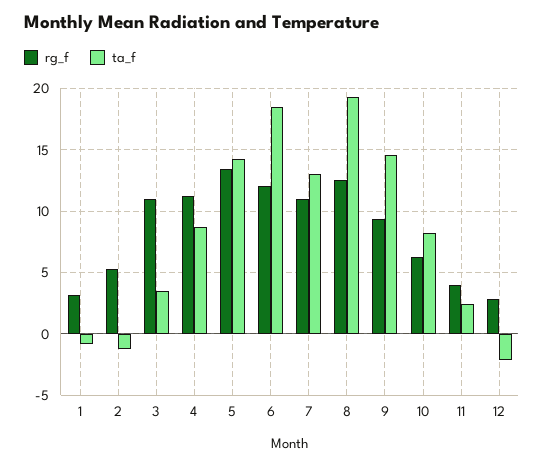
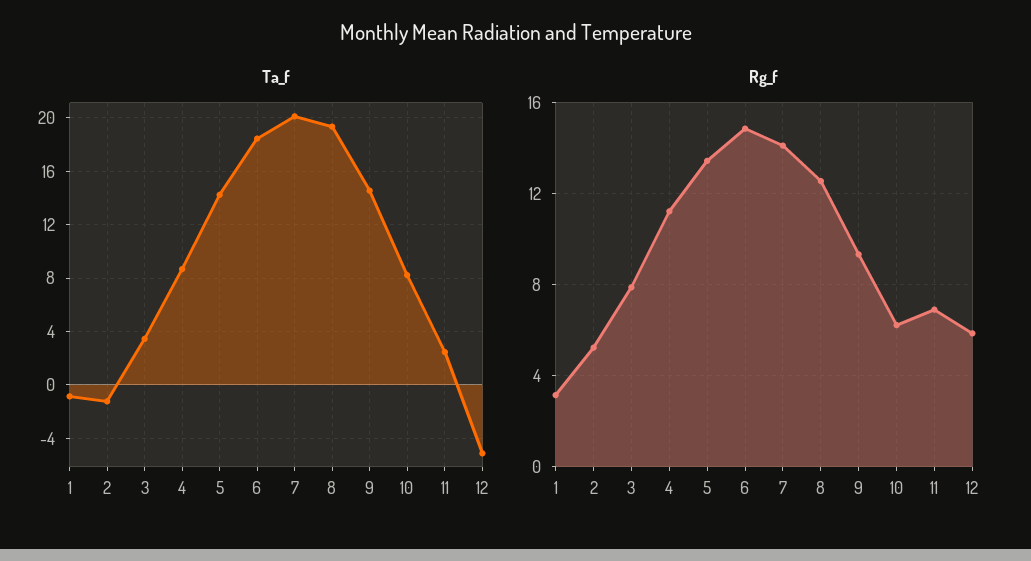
  {
    "rg_f": {
      "1": 3,
      "2": 5,
-     "3": 11,
+     "3": 8,
      "4": 11,
      "5": 13.5,
-     "6": 12,
+     "6": 15,
-     "7": 11,
+     "7": 14,
      "8": 12.5,
      "9": 9.5,
      "10": 6,
-     "11": 4,
+     "11": 7,
-     "12": 3
+     "12": 6
    },
    "ta_f": {
      "1": -1,
      "2": -1,
      "3": 3.5,
      "4": 8.5,
      "5": 14,
      "6": 18.5,
-     "7": 13,
+     "7": 20,
      "8": 19.5,
      "9": 14.5,
      "10": 8,
      "11": 2.5,
-     "12": -2
+     "12": -5
    }
  }

